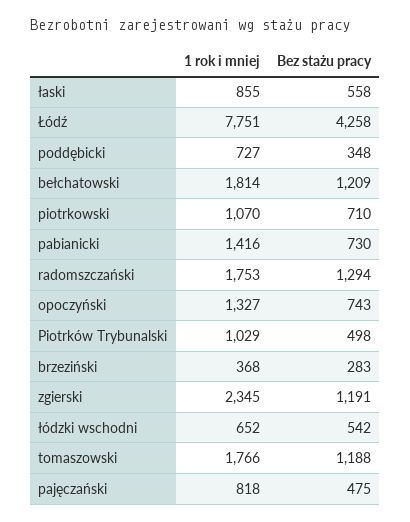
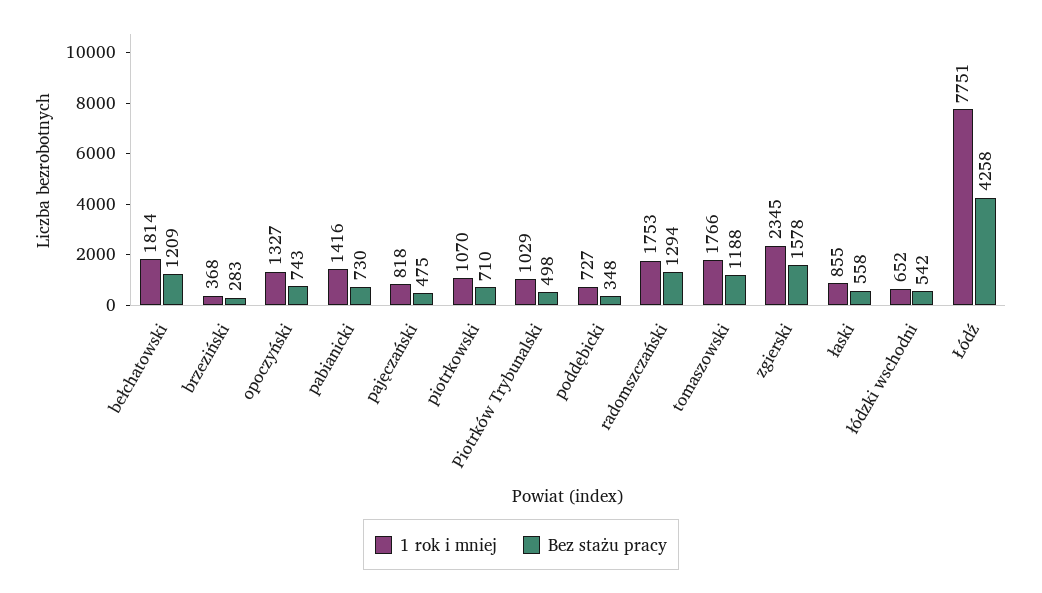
  {
    "1 rok i mniej": {
      "łaski": 855,
      "Łódź": 7751,
      "poddębicki": 727,
      "bełchatowski": 1814,
      "piotrkowski": 1070,
      "pabianicki": 1416,
      "radomszczański": 1753,
      "opoczyński": 1327,
      "Piotrków Trybunalski": 1029,
      "brzeziński": 368,
      "zgierski": 2345,
      "łódzki wschodni": 652,
      "tomaszowski": 1766,
      "pajęczański": 818
    },
    "Bez stażu pracy": {
      "łaski": 558,
      "Łódź": 4258,
      "poddębicki": 348,
      "bełchatowski": 1209,
      "piotrkowski": 710,
      "pabianicki": 730,
      "radomszczański": 1294,
      "opoczyński": 743,
      "Piotrków Trybunalski": 498,
      "brzeziński": 283,
-     "zgierski": 1191,
+     "zgierski": 1578,
      "łódzki wschodni": 542,
      "tomaszowski": 1188,
      "pajęczański": 475
    }
  }

